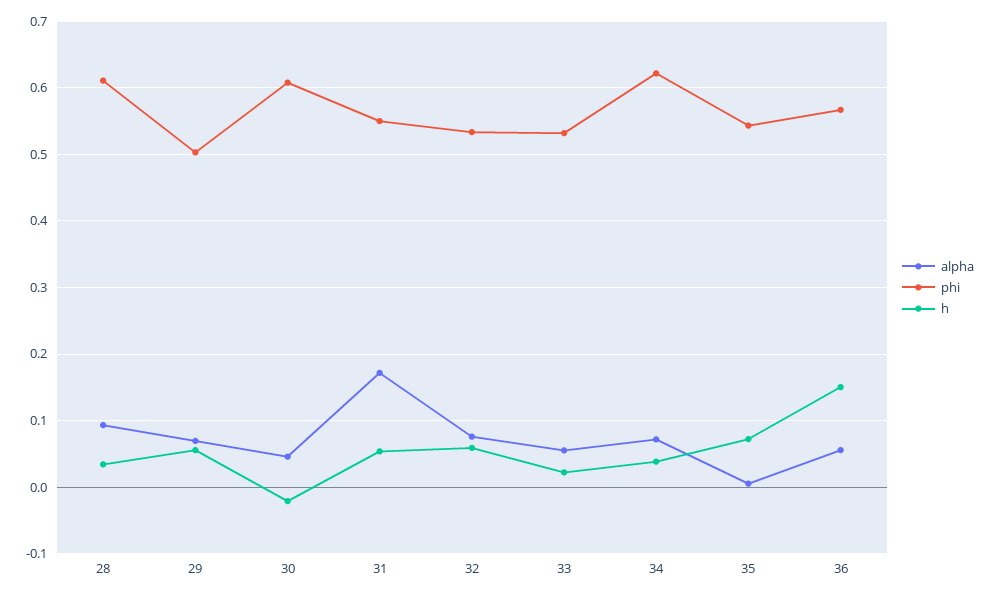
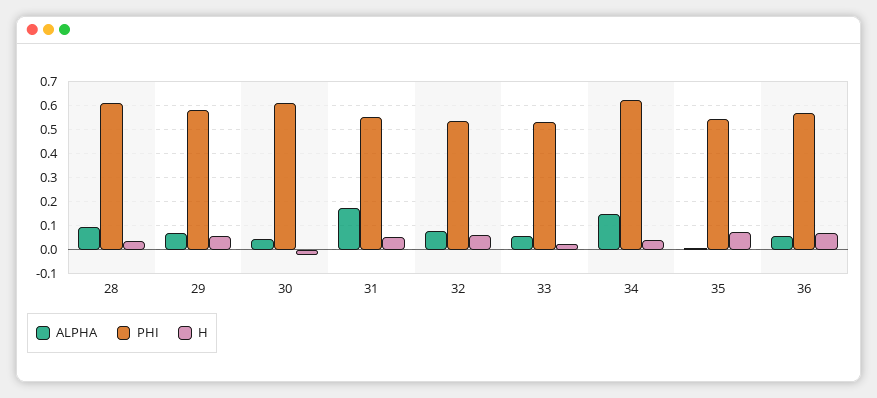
  {
    "alpha": {
      "28": 0.09,
      "29": 0.07,
      "30": 0.05,
      "31": 0.17,
      "32": 0.08,
      "33": 0.06,
-     "34": 0.07,
+     "34": 0.15,
      "35": 0.01,
      "36": 0.06
    },
    "phi": {
      "28": 0.61,
-     "29": 0.5,
+     "29": 0.575,
      "30": 0.61,
      "31": 0.55,
      "32": 0.53,
      "33": 0.53,
      "34": 0.62,
      "35": 0.54,
      "36": 0.57
    },
    "h": {
      "28": 0.03,
      "29": 0.06,
      "30": -0.02,
      "31": 0.05,
      "32": 0.06,
      "33": 0.02,
      "34": 0.04,
      "35": 0.07,
-     "36": 0.15
+     "36": 0.075
    }
  }

